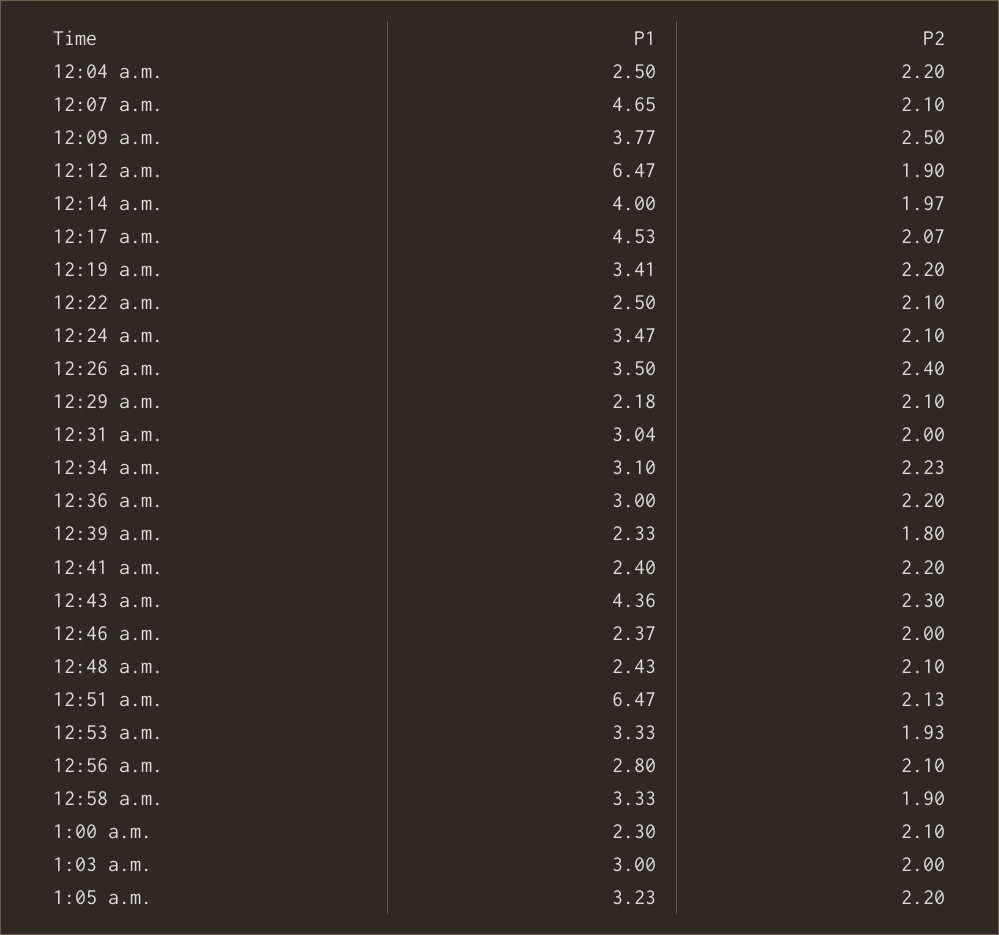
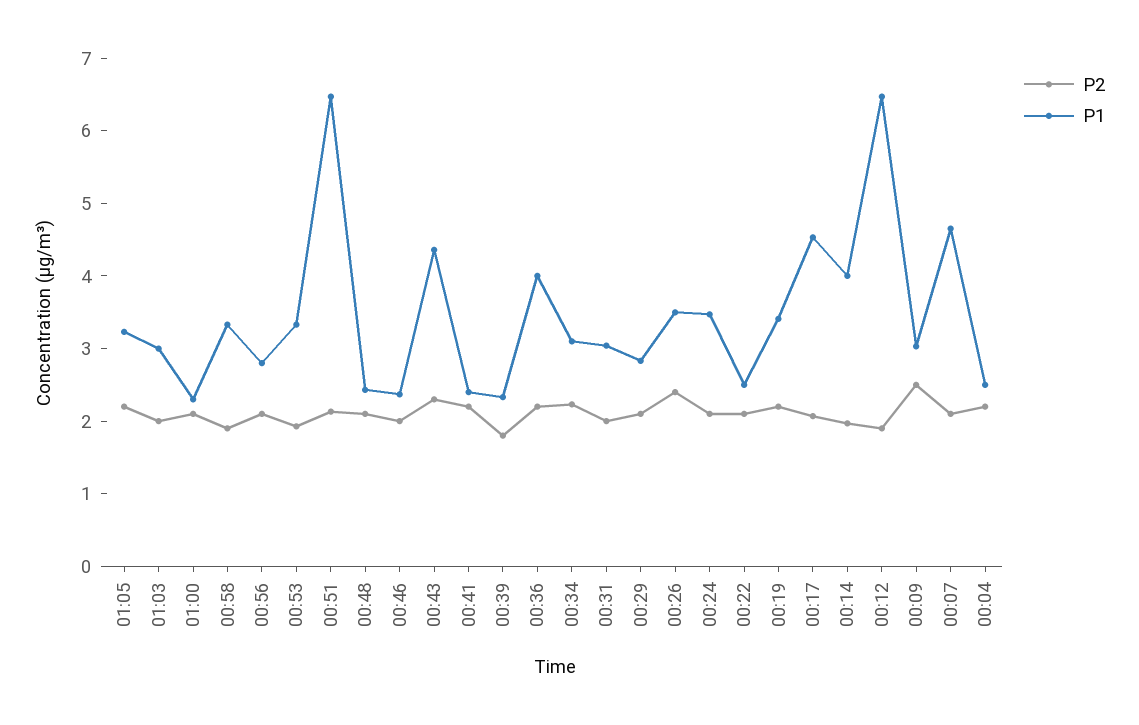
  {
    "P1": {
      "12:04 a.m.": 2.5,
      "12:07 a.m.": 4.65,
-     "12:09 a.m.": 3.77,
+     "12:09 a.m.": 3,
      "12:12 a.m.": 6.47,
      "12:14 a.m.": 4,
      "12:17 a.m.": 4.53,
      "12:19 a.m.": 3.41,
      "12:22 a.m.": 2.5,
      "12:24 a.m.": 3.47,
      "12:26 a.m.": 3.5,
-     "12:29 a.m.": 2.18,
+     "12:29 a.m.": 2.8,
      "12:31 a.m.": 3.04,
      "12:34 a.m.": 3.1,
-     "12:36 a.m.": 3,
+     "12:36 a.m.": 4,
      "12:39 a.m.": 2.33,
      "12:41 a.m.": 2.4,
      "12:43 a.m.": 4.36,
      "12:46 a.m.": 2.37,
      "12:48 a.m.": 2.43,
      "12:51 a.m.": 6.47,
      "12:53 a.m.": 3.33,
      "12:56 a.m.": 2.8,
      "12:58 a.m.": 3.33,
      "1:00 a.m.": 2.3,
      "1:03 a.m.": 3,
      "1:05 a.m.": 3.23
    },
    "P2": {
      "12:04 a.m.": 2.2,
      "12:07 a.m.": 2.1,
      "12:09 a.m.": 2.5,
      "12:12 a.m.": 1.9,
      "12:14 a.m.": 1.97,
      "12:17 a.m.": 2.07,
      "12:19 a.m.": 2.2,
      "12:22 a.m.": 2.1,
      "12:24 a.m.": 2.1,
      "12:26 a.m.": 2.4,
      "12:29 a.m.": 2.1,
      "12:31 a.m.": 2,
      "12:34 a.m.": 2.23,
      "12:36 a.m.": 2.2,
      "12:39 a.m.": 1.8,
      "12:41 a.m.": 2.2,
      "12:43 a.m.": 2.3,
      "12:46 a.m.": 2,
      "12:48 a.m.": 2.1,
      "12:51 a.m.": 2.13,
      "12:53 a.m.": 1.93,
      "12:56 a.m.": 2.1,
      "12:58 a.m.": 1.9,
      "1:00 a.m.": 2.1,
      "1:03 a.m.": 2,
      "1:05 a.m.": 2.2
    }
  }

